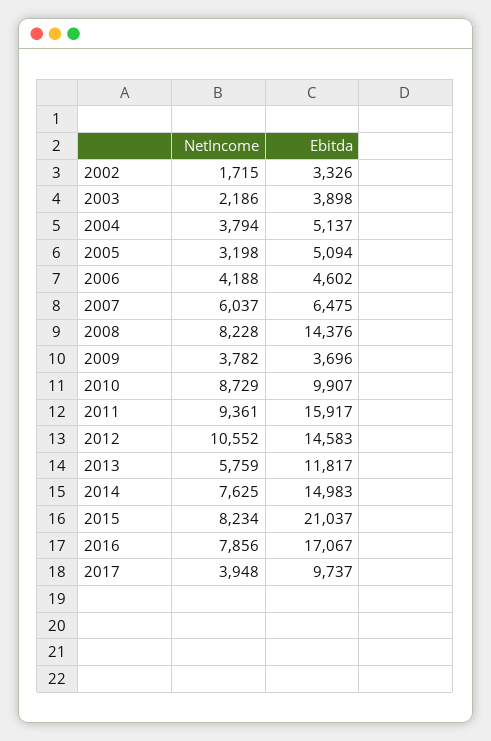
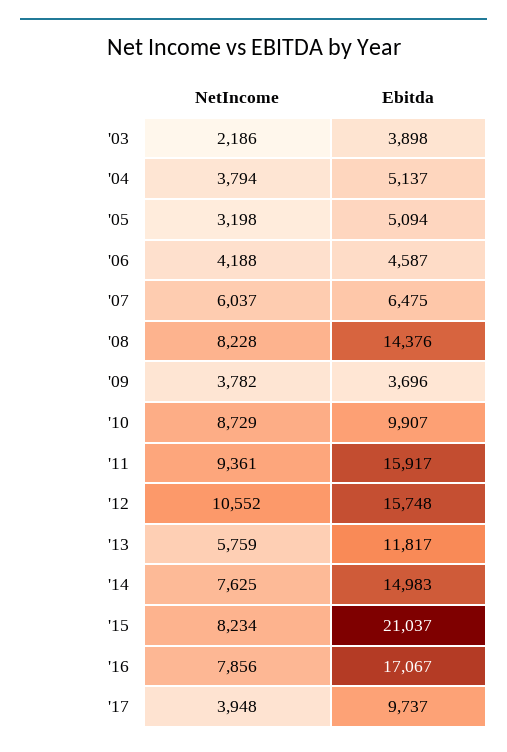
  {
    "NetIncome": {
-     "2002": 1715,
      "2003": 2186,
      "2004": 3794,
      "2005": 3198,
      "2006": 4188,
      "2007": 6037,
      "2008": 8228,
      "2009": 3782,
      "2010": 8729,
      "2011": 9361,
      "2012": 10552,
      "2013": 5759,
      "2014": 7625,
      "2015": 8234,
      "2016": 7856,
      "2017": 3948
    },
    "Ebitda": {
-     "2002": 3326,
      "2003": 3898,
      "2004": 5137,
      "2005": 5094,
-     "2006": 4602,
+     "2006": 4587,
      "2007": 6475,
      "2008": 14376,
      "2009": 3696,
      "2010": 9907,
      "2011": 15917,
-     "2012": 14583,
+     "2012": 15748,
      "2013": 11817,
      "2014": 14983,
      "2015": 21037,
      "2016": 17067,
      "2017": 9737
    }
  }

